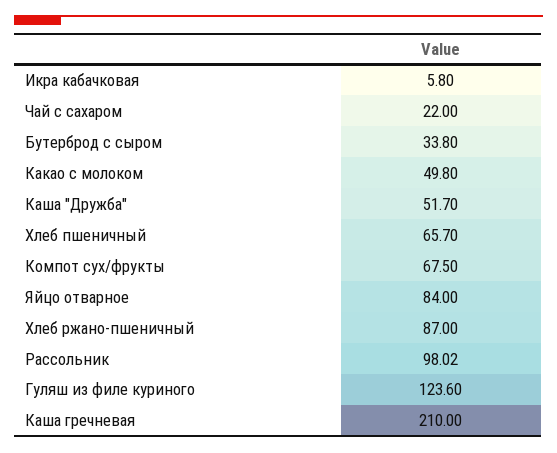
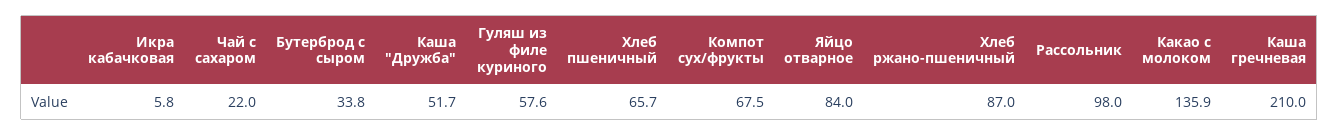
  {
    "Икра кабачковая": 5.8,
    "Чай с сахаром": 22,
    "Бутерброд с сыром": 33.8,
-   "Какао с молоком": 49.8,
+   "Какао с молоком": 135.9,
    "Каша \"Дружба\"": 51.7,
    "Хлеб пшеничный": 65.7,
    "Компот сух/фрукты": 67.5,
    "Яйцо отварное": 84,
    "Хлеб ржано-пшеничный": 87,
    "Рассольник": 98.02,
-   "Гуляш из филе куриного": 123.6,
+   "Гуляш из филе куриного": 57.6,
    "Каша гречневая": 210
  }

